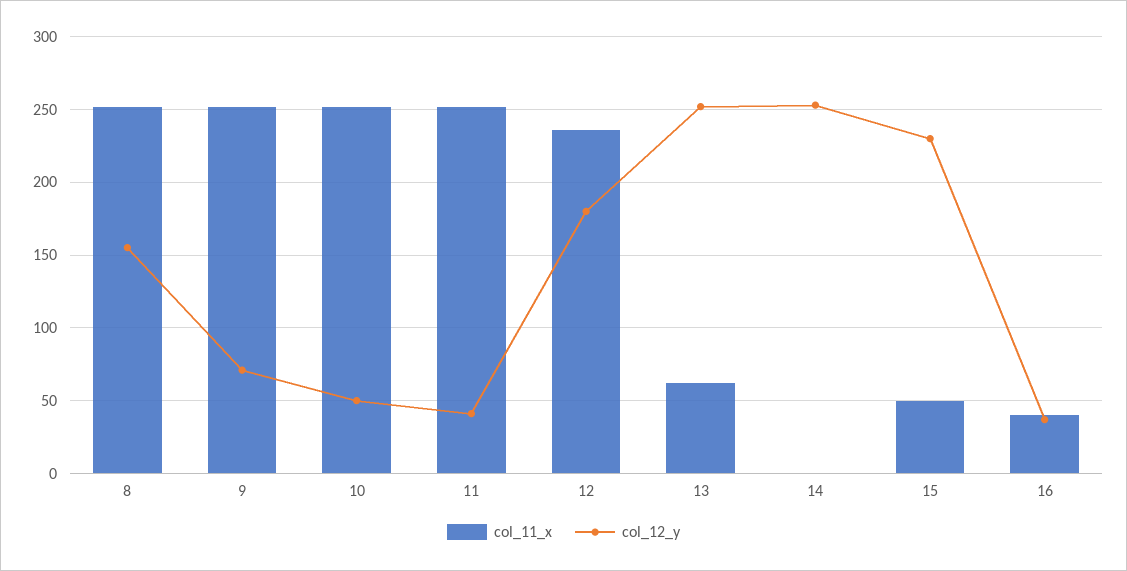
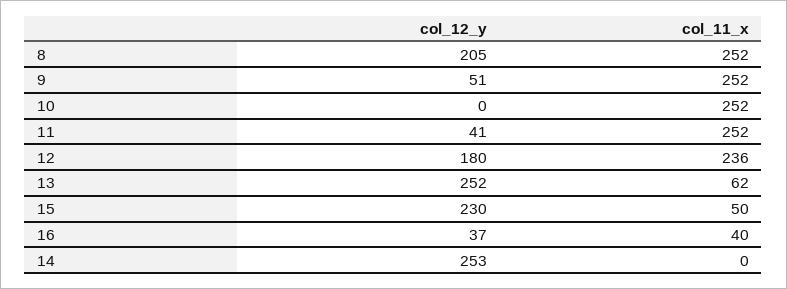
  {
    "col_11_x": {
      "8": 252,
      "9": 252,
      "10": 252,
      "11": 252,
      "12": 236,
      "13": 62,
      "14": 0,
      "15": 50,
      "16": 40
    },
    "col_12_y": {
-     "8": 155,
+     "8": 205,
-     "9": 70,
+     "9": 51,
-     "10": 50,
+     "10": 0,
      "11": 41,
      "12": 180,
      "13": 252,
      "14": 253,
      "15": 230,
      "16": 37
    }
  }

